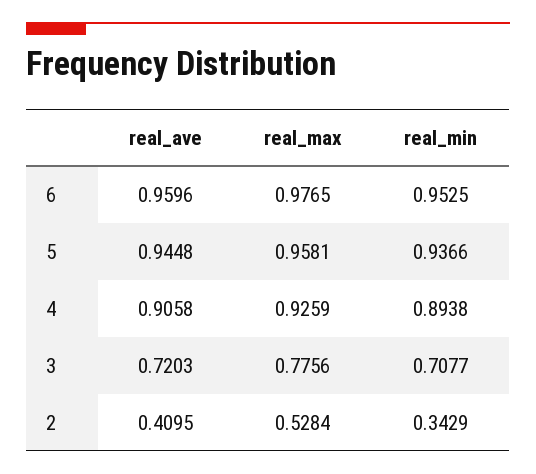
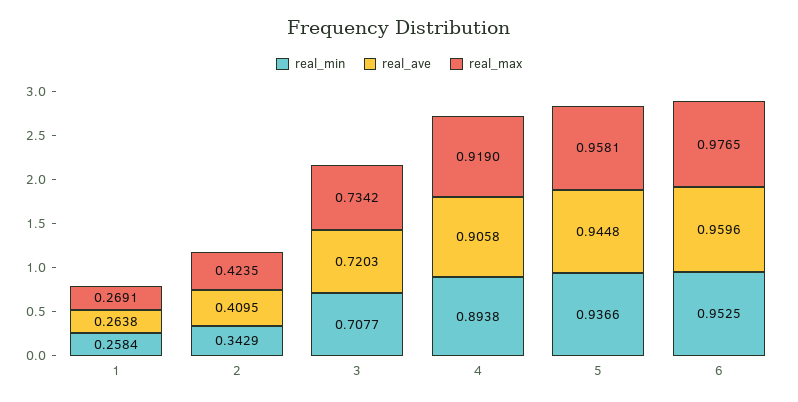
  {
    "real_ave": {
      "6": 0.9596,
      "5": 0.9448,
      "4": 0.9058,
      "3": 0.7203,
-     "2": 0.4095
+     "2": 0.4095,
+     "1": 0.2638
    },
    "real_max": {
      "6": 0.9765,
      "5": 0.9581,
-     "4": 0.9259,
+     "4": 0.919,
-     "3": 0.7756,
+     "3": 0.7342,
-     "2": 0.5284
+     "2": 0.4235,
+     "1": 0.2691
    },
    "real_min": {
      "6": 0.9525,
      "5": 0.9366,
      "4": 0.8938,
      "3": 0.7077,
-     "2": 0.3429
+     "2": 0.3429,
+     "1": 0.2584
    }
  }

